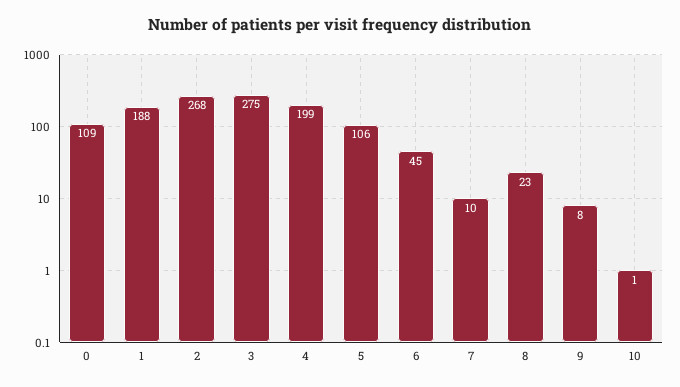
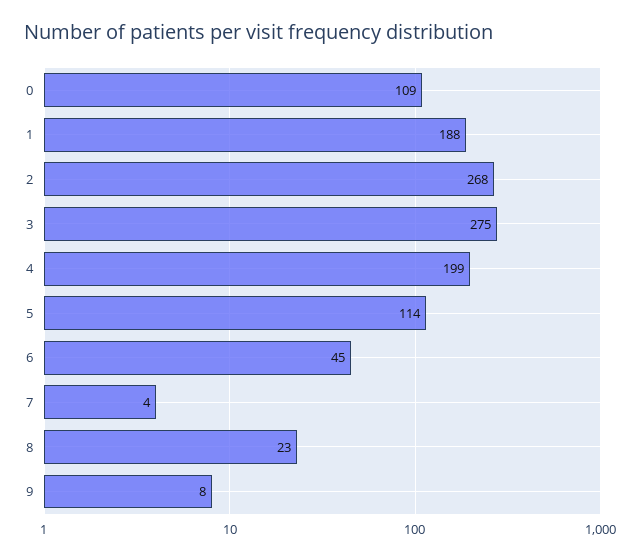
  {
    "0": 109,
    "1": 188,
    "2": 268,
    "3": 275,
    "4": 199,
-   "5": 106,
+   "5": 114,
    "6": 45,
-   "7": 10,
+   "7": 4,
    "8": 23,
-   "9": 8,
+   "9": 8
-   "10": 1
  }

